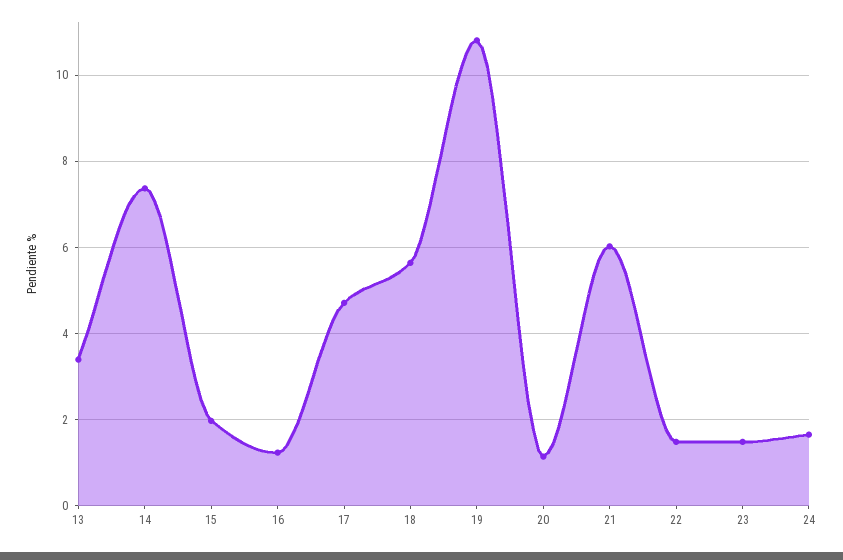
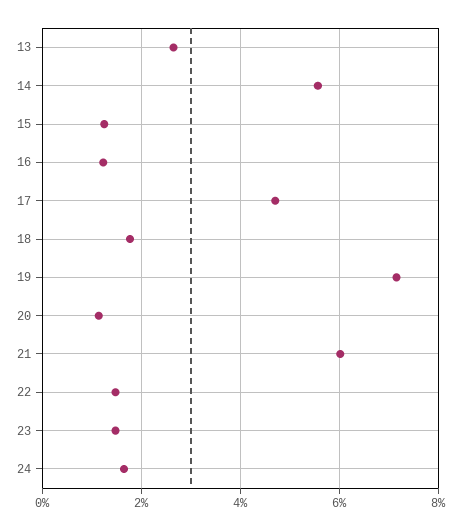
  {
-   "13": 3.4,
+   "13": 2.6,
-   "14": 7.4,
+   "14": 5.6,
-   "15": 2,
+   "15": 1.2,
    "16": 1.2,
    "17": 4.8,
-   "18": 5.6,
+   "18": 1.8,
-   "19": 10.8,
+   "19": 7.2,
    "20": 1.2,
    "21": 6,
    "22": 1.4,
    "23": 1.4,
    "24": 1.6
  }

